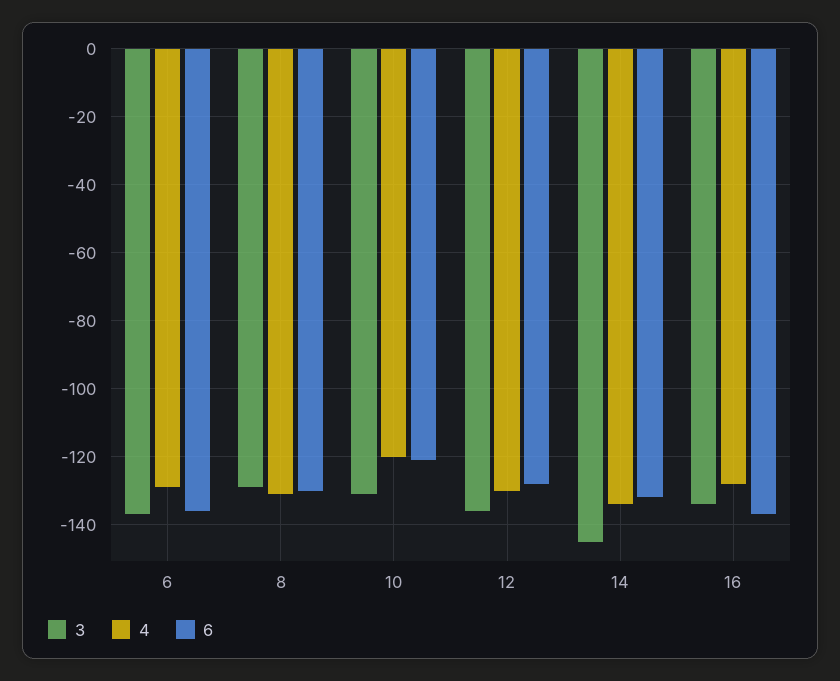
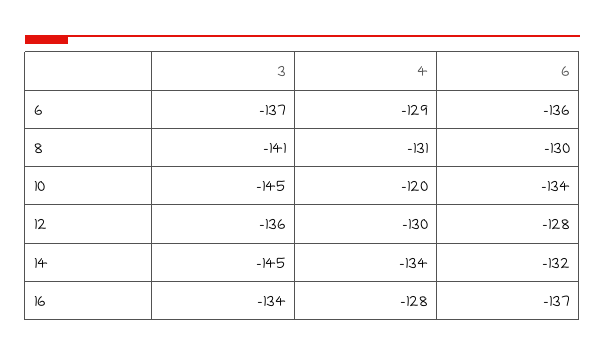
  {
    "3": {
      "6": -137,
-     "8": -130,
+     "8": -141,
-     "10": -130,
+     "10": -145,
      "12": -136,
      "14": -145,
      "16": -134
    },
    "4": {
      "6": -129,
      "8": -131,
      "10": -120,
      "12": -130,
      "14": -134,
      "16": -128
    },
    "6": {
      "6": -136,
      "8": -130,
-     "10": -120,
+     "10": -134,
      "12": -128,
      "14": -132,
      "16": -137
    }
  }

